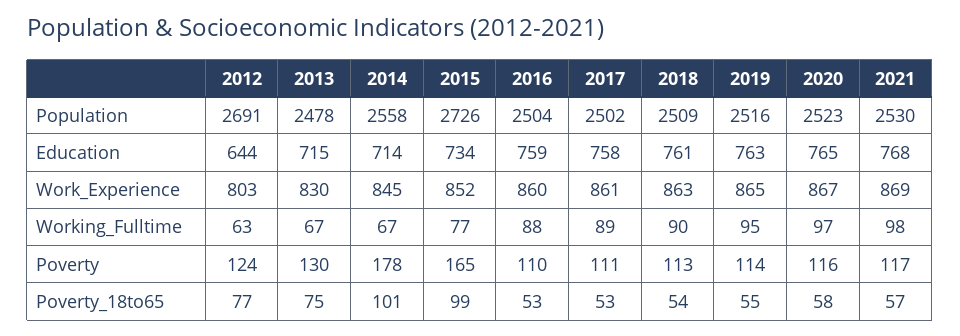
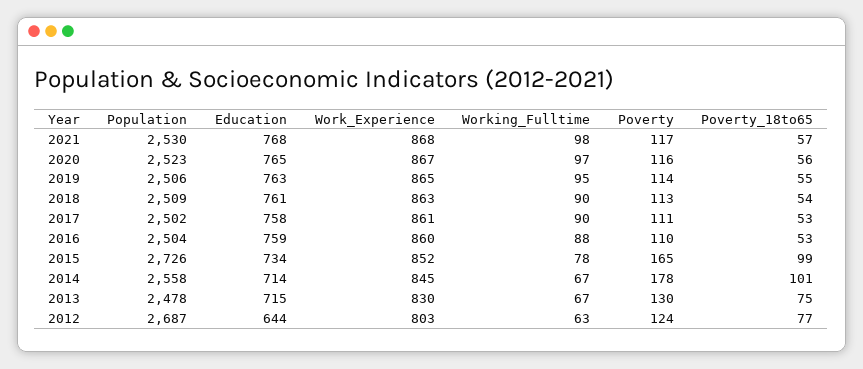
  {
    "2012": {
-     "Population": 2691,
+     "Population": 2687,
      "Education": 644,
      "Work_Experience": 803,
      "Working_Fulltime": 63,
      "Poverty": 124,
      "Poverty_18to65": 77
    },
    "2013": {
      "Population": 2478,
      "Education": 715,
      "Work_Experience": 830,
      "Working_Fulltime": 67,
      "Poverty": 130,
      "Poverty_18to65": 75
    },
    "2014": {
      "Population": 2558,
      "Education": 714,
      "Work_Experience": 845,
      "Working_Fulltime": 67,
      "Poverty": 178,
      "Poverty_18to65": 101
    },
    "2015": {
      "Population": 2726,
      "Education": 734,
      "Work_Experience": 852,
-     "Working_Fulltime": 77,
+     "Working_Fulltime": 78,
      "Poverty": 165,
      "Poverty_18to65": 99
    },
    "2016": {
      "Population": 2504,
      "Education": 759,
      "Work_Experience": 860,
      "Working_Fulltime": 88,
      "Poverty": 110,
      "Poverty_18to65": 53
    },
    "2017": {
      "Population": 2502,
      "Education": 758,
      "Work_Experience": 861,
-     "Working_Fulltime": 89,
+     "Working_Fulltime": 90,
      "Poverty": 111,
      "Poverty_18to65": 53
    },
    "2018": {
      "Population": 2509,
      "Education": 761,
      "Work_Experience": 863,
      "Working_Fulltime": 90,
      "Poverty": 113,
      "Poverty_18to65": 54
    },
    "2019": {
-     "Population": 2516,
+     "Population": 2506,
      "Education": 763,
      "Work_Experience": 865,
      "Working_Fulltime": 95,
      "Poverty": 114,
      "Poverty_18to65": 55
    },
    "2020": {
      "Population": 2523,
      "Education": 765,
      "Work_Experience": 867,
      "Working_Fulltime": 97,
      "Poverty": 116,
-     "Poverty_18to65": 58
+     "Poverty_18to65": 56
    },
    "2021": {
      "Population": 2530,
      "Education": 768,
-     "Work_Experience": 869,
+     "Work_Experience": 868,
      "Working_Fulltime": 98,
      "Poverty": 117,
      "Poverty_18to65": 57
    }
  }

